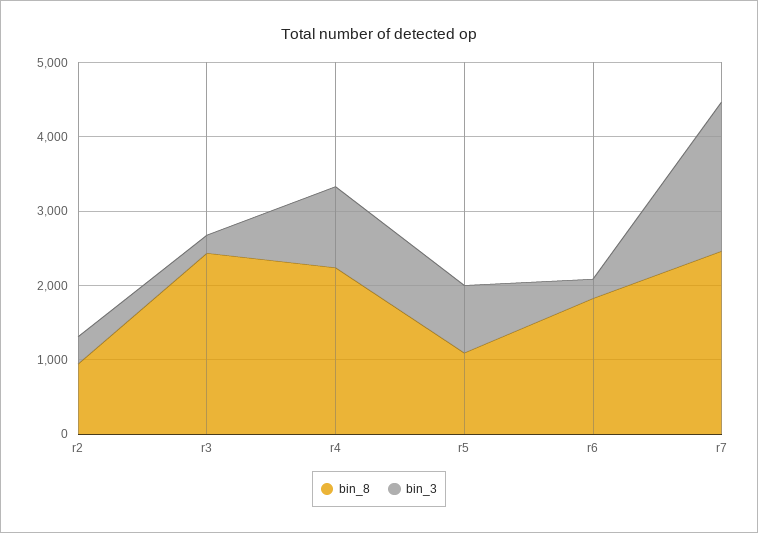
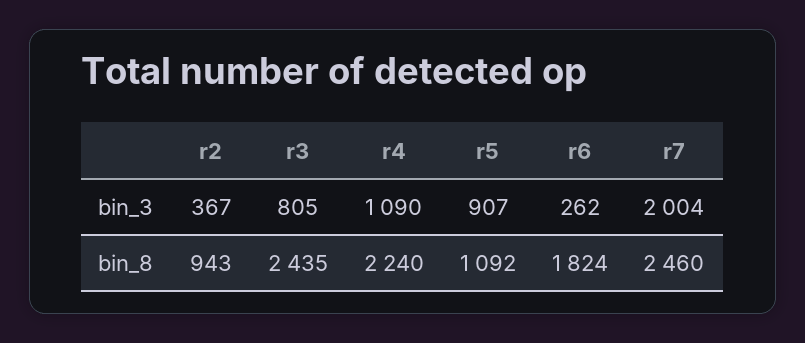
  {
    "bin_8": {
      "r2": 943,
      "r3": 2435,
      "r4": 2240,
      "r5": 1092,
      "r6": 1824,
      "r7": 2460
    },
    "bin_3": {
      "r2": 367,
-     "r3": 200,
+     "r3": 805,
      "r4": 1090,
      "r5": 907,
      "r6": 262,
      "r7": 2004
    }
  }

